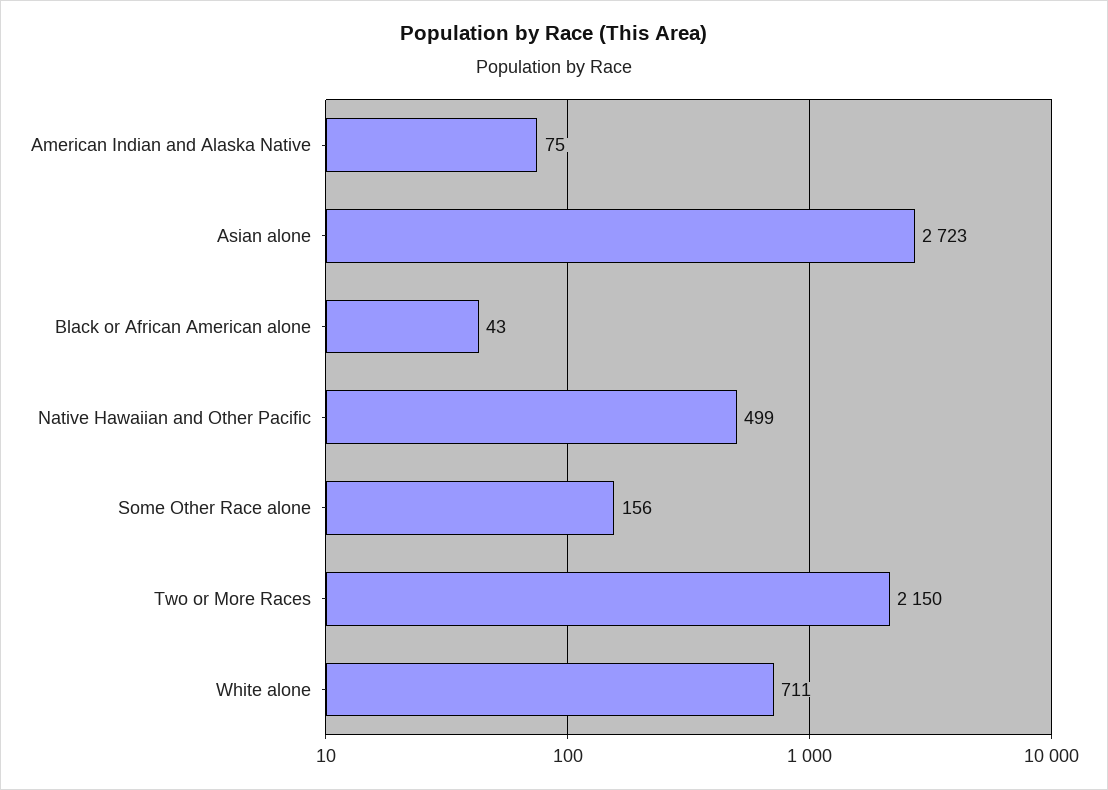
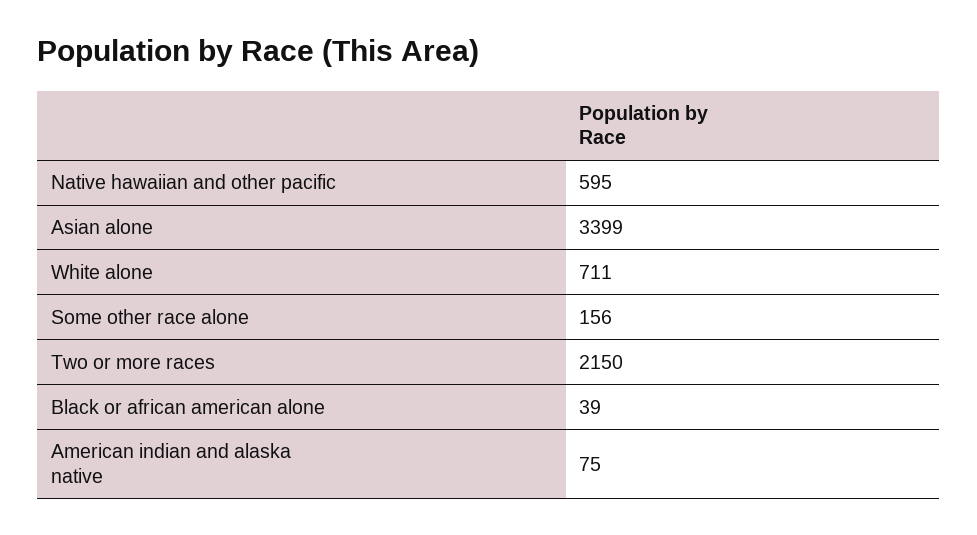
  {
    "American Indian and Alaska Native": 75,
-   "Asian alone": 2723,
+   "Asian alone": 3399,
-   "Black or African American alone": 43,
+   "Black or African American alone": 39,
-   "Native Hawaiian and Other Pacific": 499,
+   "Native Hawaiian and Other Pacific": 595,
    "Some Other Race alone": 156,
    "Two or More Races": 2150,
    "White alone": 711
  }

